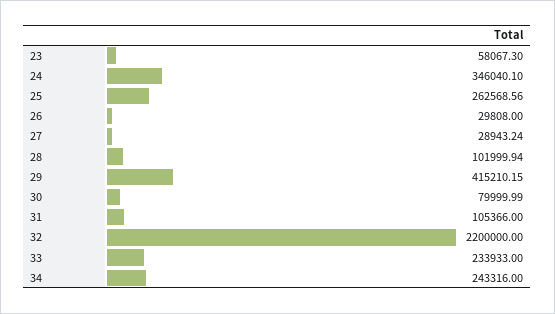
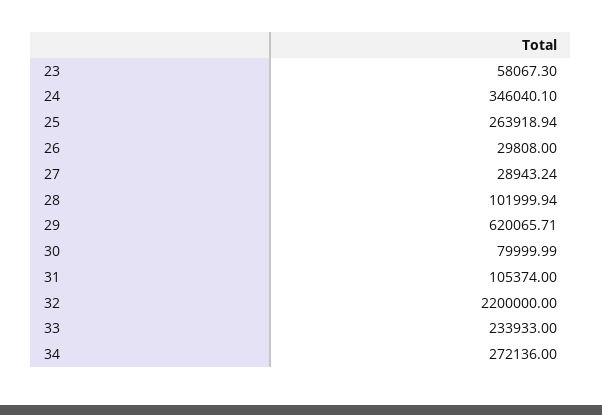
  {
    "23": 58067.3,
    "24": 346040.1,
-   "25": 262568.56,
+   "25": 263918.94,
    "26": 29808,
    "27": 28943.24,
    "28": 101999.94,
-   "29": 415210.15,
+   "29": 620065.71,
    "30": 79999.99,
-   "31": 105366,
+   "31": 105374,
    "32": 2200000,
    "33": 233933,
-   "34": 243316
+   "34": 272136
  }

